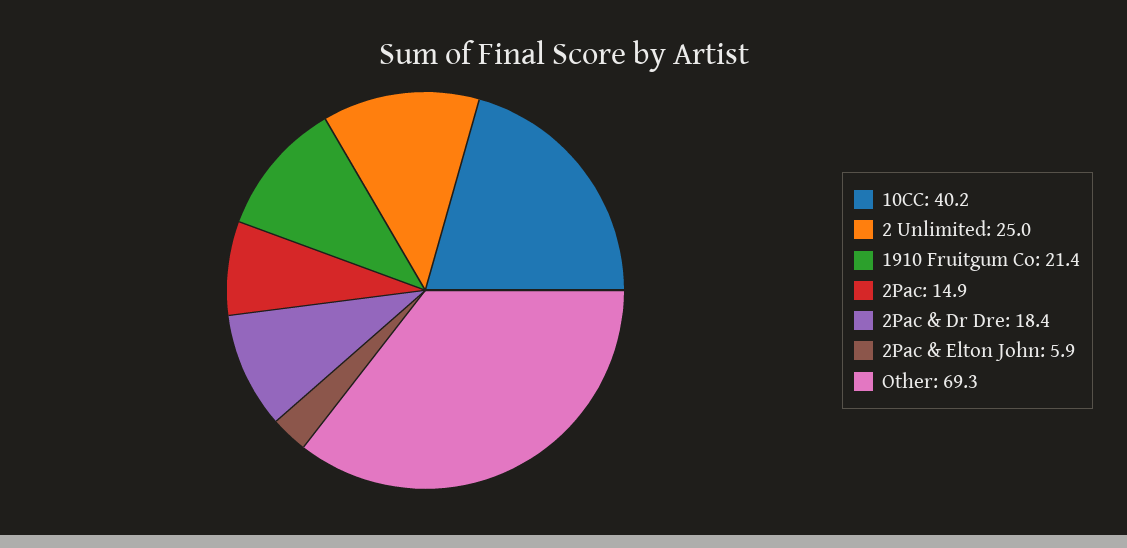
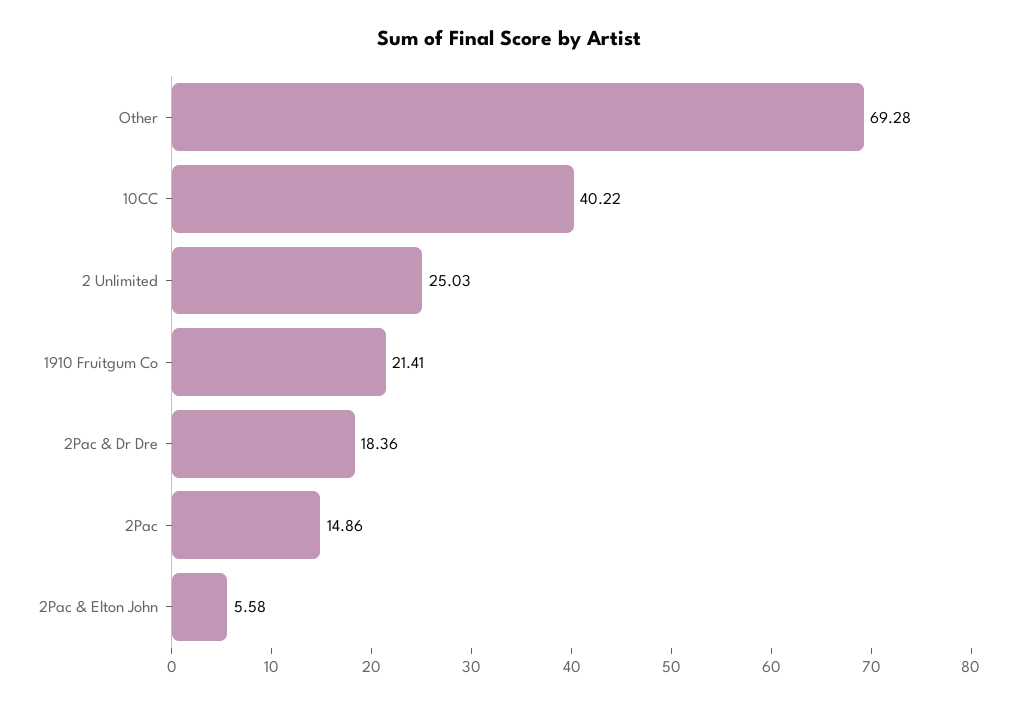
  {
    "10CC": 40.22,
    "2 Unlimited": 25.03,
    "1910 Fruitgum Co": 21.41,
    "2Pac": 14.86,
    "2Pac & Dr Dre": 18.36,
-   "2Pac & Elton John": 5.9,
+   "2Pac & Elton John": 5.58,
    "Other": 69.28
  }

